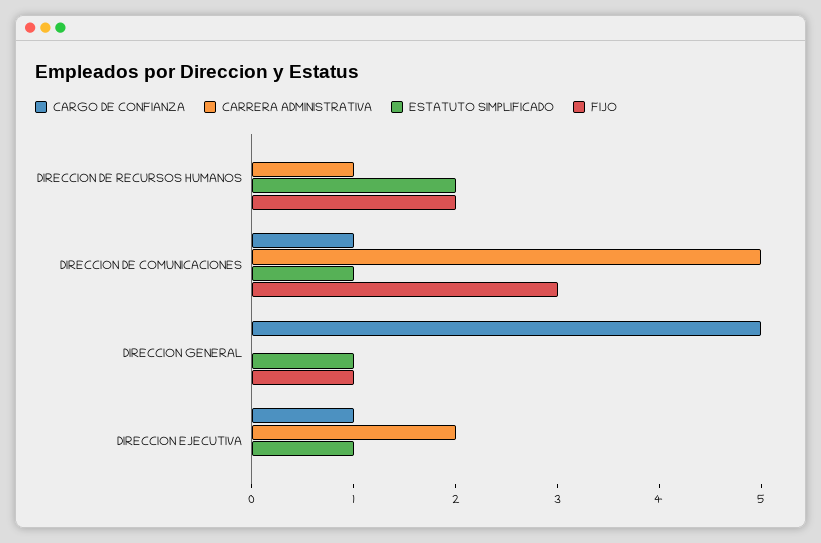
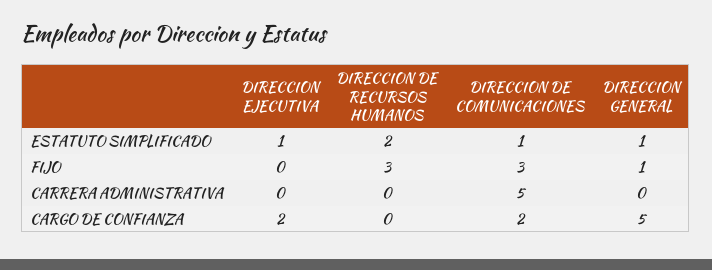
  {
    "CARGO DE CONFIANZA": {
      "DIRECCION DE RECURSOS HUMANOS": 0,
-     "DIRECCION DE COMUNICACIONES": 1,
+     "DIRECCION DE COMUNICACIONES": 2,
      "DIRECCION GENERAL": 5,
-     "DIRECCION EJECUTIVA": 1
+     "DIRECCION EJECUTIVA": 2
    },
    "CARRERA ADMINISTRATIVA": {
-     "DIRECCION DE RECURSOS HUMANOS": 1,
+     "DIRECCION DE RECURSOS HUMANOS": 0,
      "DIRECCION DE COMUNICACIONES": 5,
      "DIRECCION GENERAL": 0,
-     "DIRECCION EJECUTIVA": 2
+     "DIRECCION EJECUTIVA": 0
    },
    "ESTATUTO SIMPLIFICADO": {
      "DIRECCION DE RECURSOS HUMANOS": 2,
      "DIRECCION DE COMUNICACIONES": 1,
      "DIRECCION GENERAL": 1,
      "DIRECCION EJECUTIVA": 1
    },
    "FIJO": {
-     "DIRECCION DE RECURSOS HUMANOS": 2,
+     "DIRECCION DE RECURSOS HUMANOS": 3,
      "DIRECCION DE COMUNICACIONES": 3,
      "DIRECCION GENERAL": 1,
      "DIRECCION EJECUTIVA": 0
    }
  }

